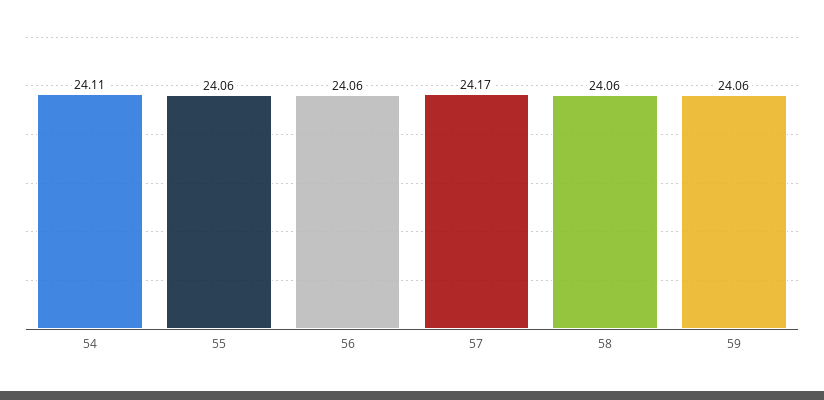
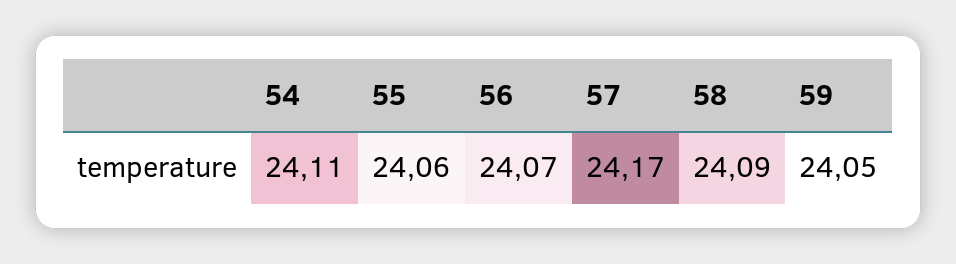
  {
    "54": 24.11,
    "55": 24.06,
-   "56": 24.06,
+   "56": 24.07,
    "57": 24.17,
-   "58": 24.06,
+   "58": 24.09,
-   "59": 24.06
+   "59": 24.05
  }

